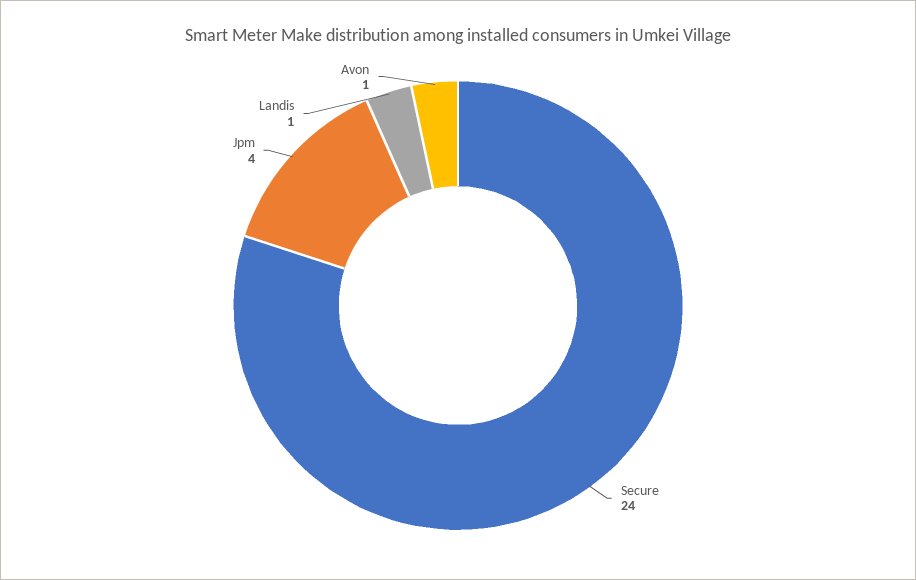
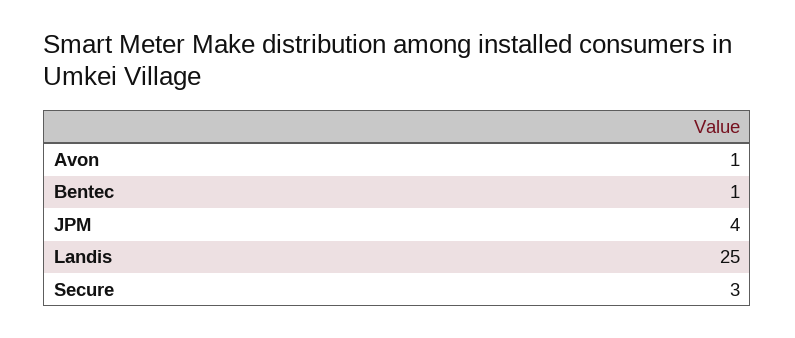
  {
-   "Secure": 24,
+   "Secure": 3,
    "Jpm": 4,
-   "Landis": 1,
+   "Landis": 25,
-   "Avon": 1
+   "Avon": 1,
+   "Bentec": 1
  }

